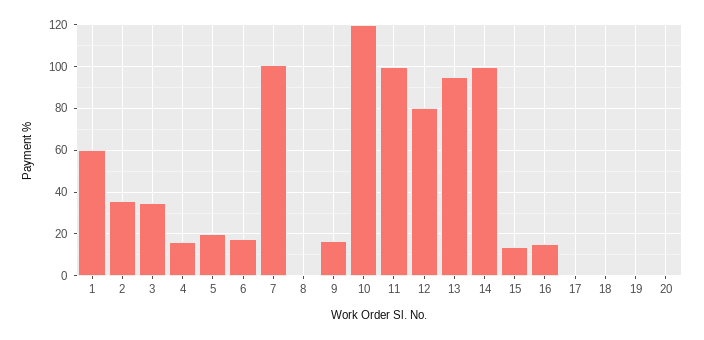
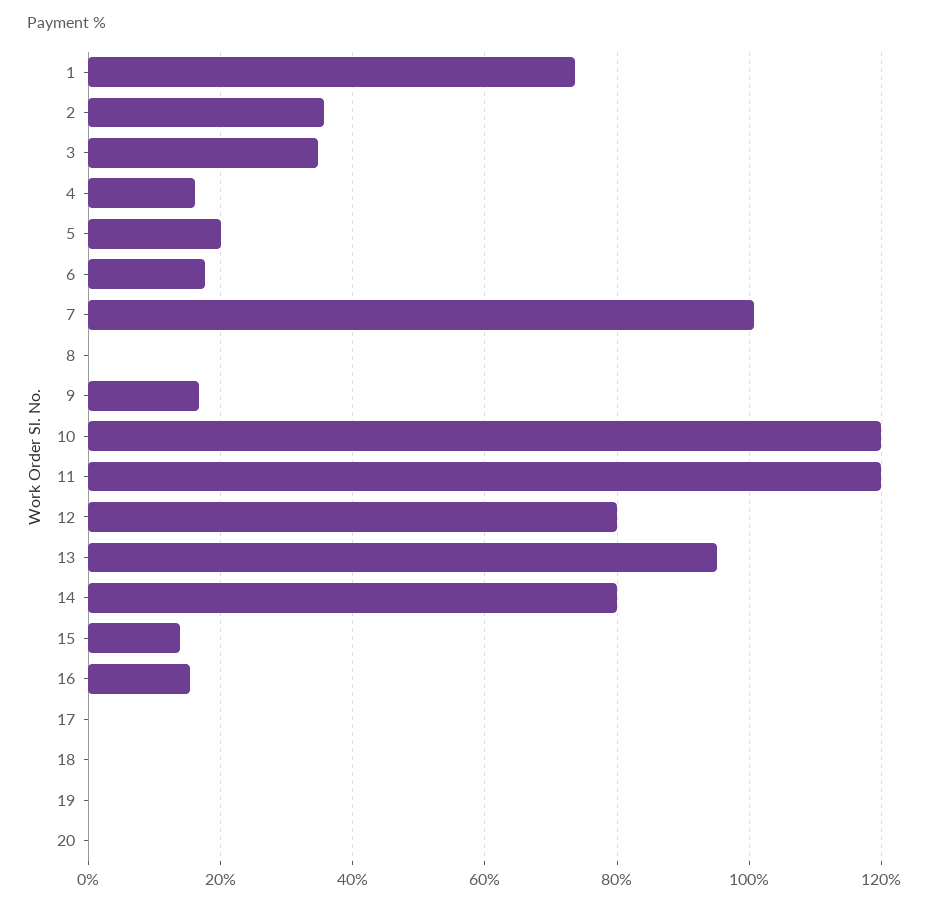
  {
-   "1": 60,
+   "1": 74,
    "2": 36,
    "3": 34,
    "4": 16,
    "5": 20,
    "6": 18,
    "7": 100,
    "8": 0,
    "9": 16,
    "10": 120,
-   "11": 100,
+   "11": 120,
    "12": 80,
    "13": 96,
-   "14": 100,
+   "14": 80,
    "15": 14,
    "16": 16,
    "17": 0,
    "18": 0,
    "19": 0,
    "20": 0
  }

